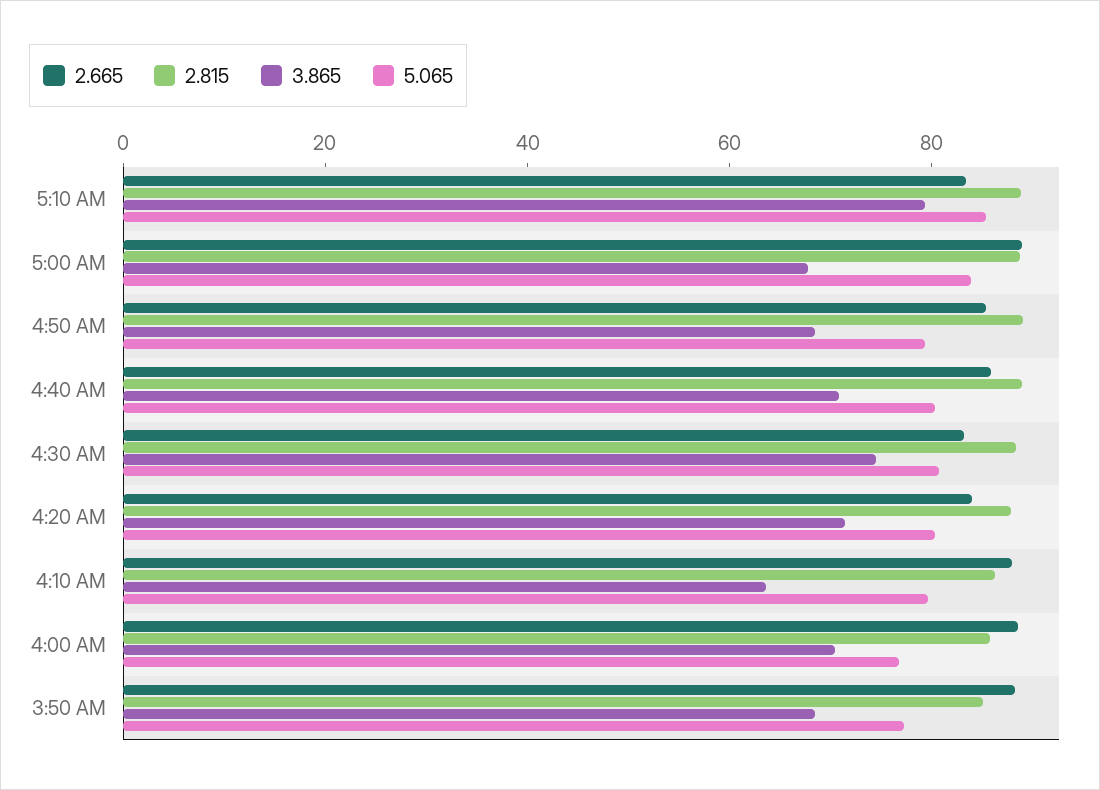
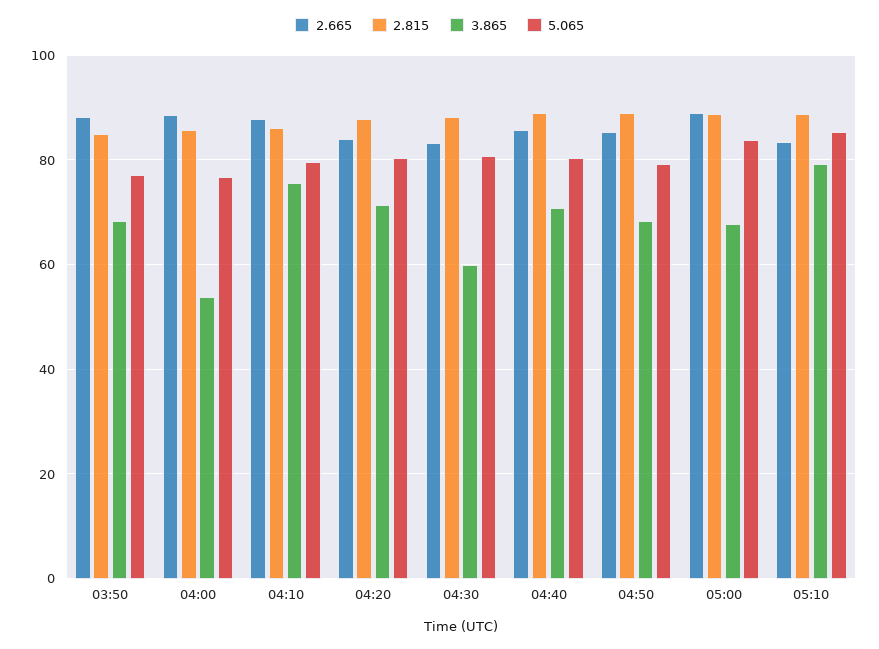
  {
    "2.665": {
      "5:10 AM": 84,
      "5:00 AM": 88,
      "4:50 AM": 86,
      "4:40 AM": 86,
      "4:30 AM": 84,
      "4:20 AM": 84,
      "4:10 AM": 88,
      "4:00 AM": 88,
      "3:50 AM": 88
    },
    "2.815": {
      "5:10 AM": 88,
      "5:00 AM": 88,
      "4:50 AM": 90,
      "4:40 AM": 88,
      "4:30 AM": 88,
      "4:20 AM": 88,
      "4:10 AM": 86,
      "4:00 AM": 86,
      "3:50 AM": 86
    },
    "3.865": {
      "5:10 AM": 80,
      "5:00 AM": 68,
      "4:50 AM": 68,
      "4:40 AM": 70,
-     "4:30 AM": 75,
+     "4:30 AM": 60,
      "4:20 AM": 72,
-     "4:10 AM": 65,
+     "4:10 AM": 76,
-     "4:00 AM": 70,
+     "4:00 AM": 54,
      "3:50 AM": 68
    },
    "5.065": {
      "5:10 AM": 86,
      "5:00 AM": 84,
      "4:50 AM": 80,
      "4:40 AM": 80,
      "4:30 AM": 80,
      "4:20 AM": 80,
      "4:10 AM": 80,
      "4:00 AM": 76,
      "3:50 AM": 78
    }
  }

